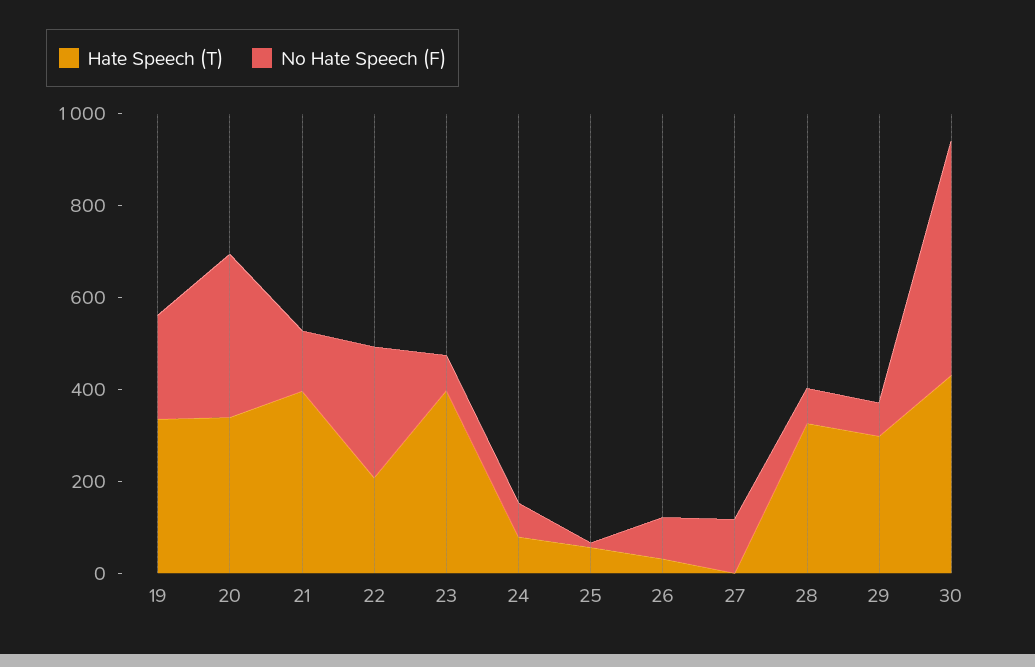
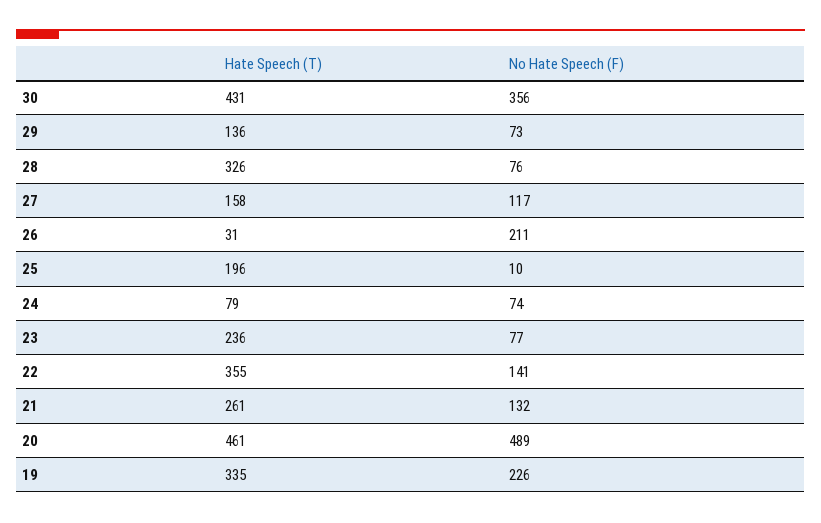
  {
    "Hate Speech (T)": {
      "19": 335,
-     "20": 350,
+     "20": 461,
-     "21": 400,
+     "21": 261,
-     "22": 200,
+     "22": 355,
-     "23": 400,
+     "23": 236,
      "24": 79,
-     "25": 50,
+     "25": 196,
      "26": 31,
-     "27": 0,
+     "27": 158,
      "28": 326,
-     "29": 300,
+     "29": 136,
      "30": 431
    },
    "No Hate Speech (F)": {
      "19": 226,
-     "20": 350,
+     "20": 489,
      "21": 132,
-     "22": 300,
+     "22": 141,
      "23": 77,
      "24": 74,
      "25": 10,
-     "26": 100,
+     "26": 211,
      "27": 117,
      "28": 76,
      "29": 73,
-     "30": 500
+     "30": 356
    }
  }

